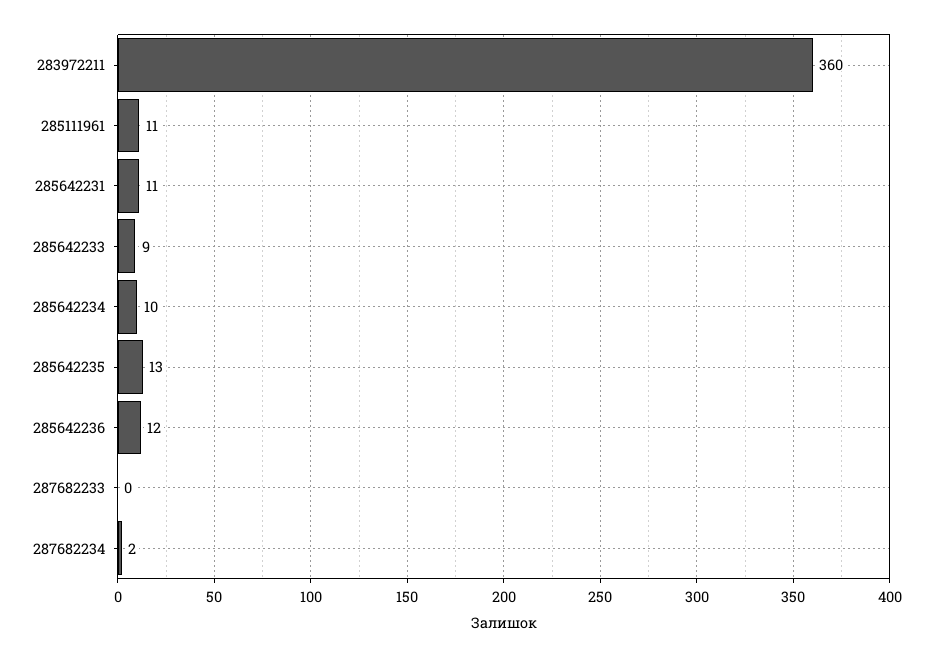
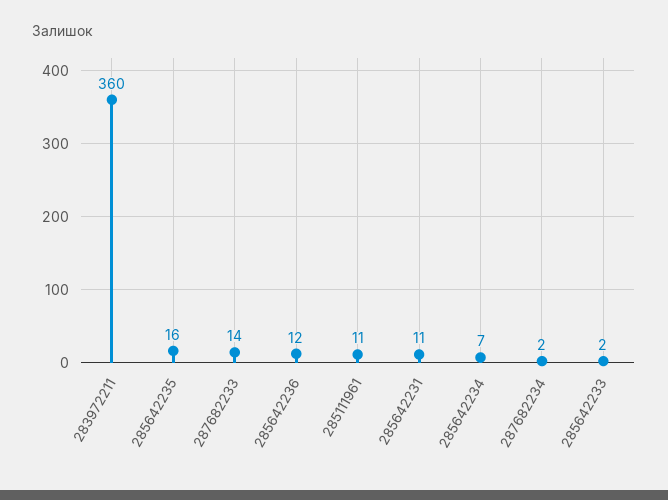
  {
    "283972211": 360,
    "285111961": 11,
    "285642231": 11,
-   "285642233": 9,
+   "285642233": 2,
-   "285642234": 10,
+   "285642234": 7,
-   "285642235": 13,
+   "285642235": 16,
    "285642236": 12,
-   "287682233": 0,
+   "287682233": 14,
    "287682234": 2
  }

